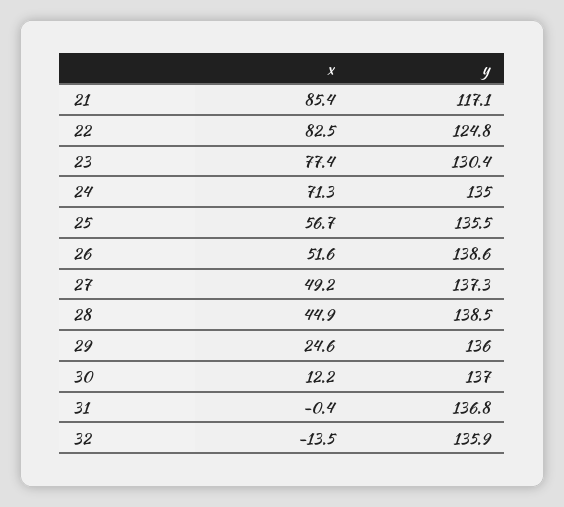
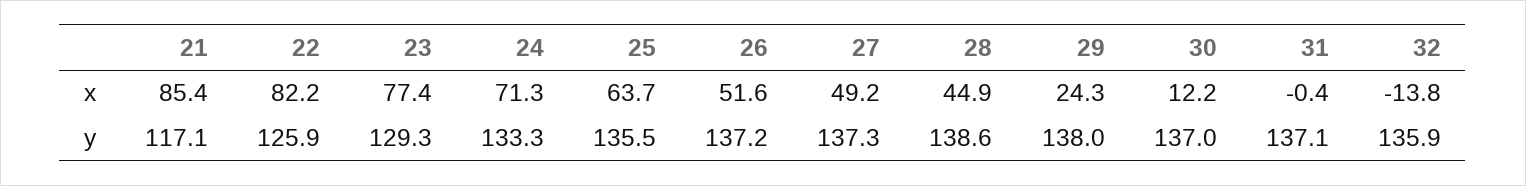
  {
    "x": {
      "21": 85.4,
-     "22": 82.5,
+     "22": 82.2,
      "23": 77.4,
      "24": 71.3,
-     "25": 56.7,
+     "25": 63.7,
      "26": 51.6,
      "27": 49.2,
      "28": 44.9,
-     "29": 24.6,
+     "29": 24.3,
      "30": 12.2,
      "31": -0.4,
-     "32": -13.5
+     "32": -13.8
    },
    "y": {
      "21": 117.1,
-     "22": 124.8,
+     "22": 125.9,
-     "23": 130.4,
+     "23": 129.3,
-     "24": 135,
+     "24": 133.3,
      "25": 135.5,
-     "26": 138.6,
+     "26": 137.2,
      "27": 137.3,
-     "28": 138.5,
+     "28": 138.6,
-     "29": 136,
+     "29": 138,
      "30": 137,
-     "31": 136.8,
+     "31": 137.1,
      "32": 135.9
    }
  }

